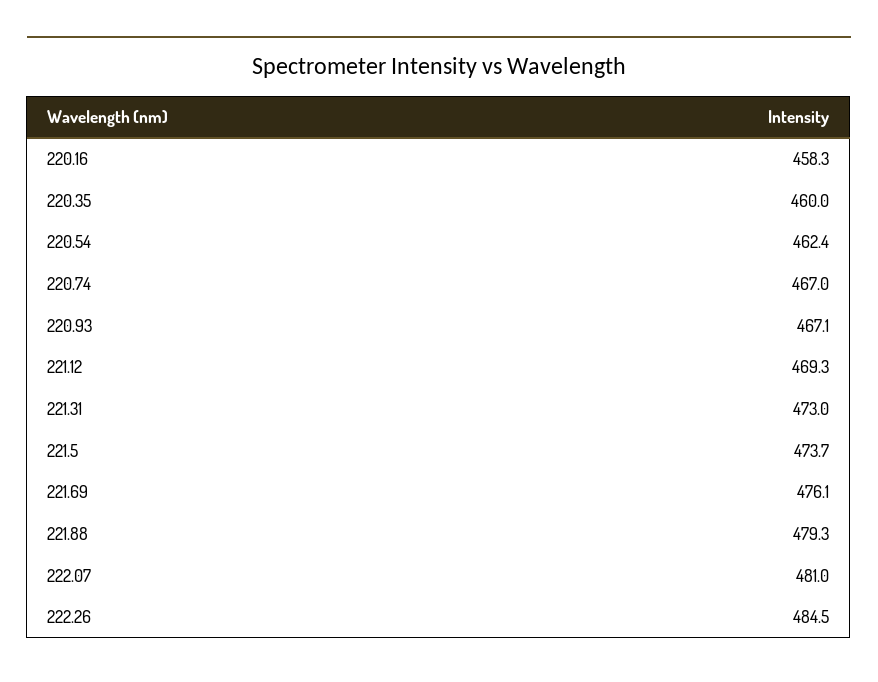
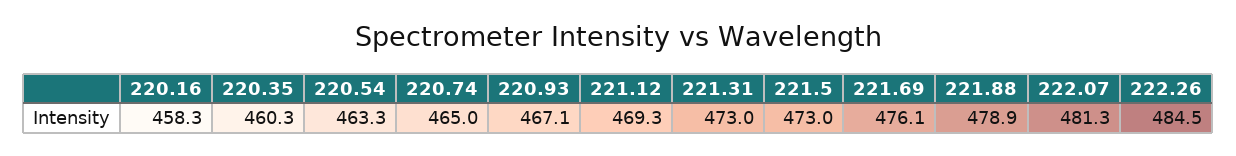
  {
    "220.16": 458.3,
-   "220.35": 460,
+   "220.35": 460.3,
-   "220.54": 462.4,
+   "220.54": 463.3,
-   "220.74": 467,
+   "220.74": 465,
    "220.93": 467.1,
    "221.12": 469.3,
    "221.31": 473,
-   "221.5": 473.7,
+   "221.5": 473,
    "221.69": 476.1,
-   "221.88": 479.3,
+   "221.88": 478.9,
-   "222.07": 481,
+   "222.07": 481.3,
    "222.26": 484.5
  }

